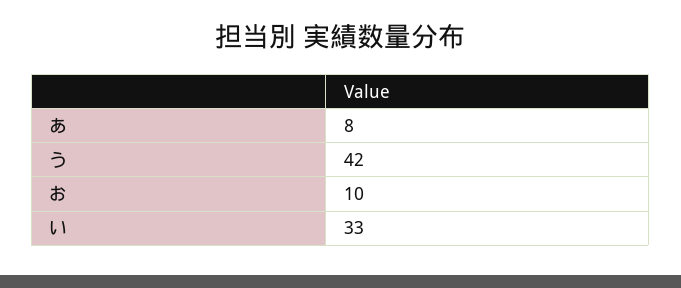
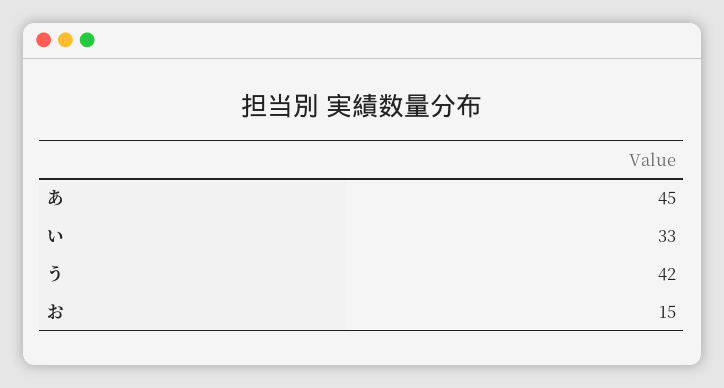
  {
-   "あ": 8,
+   "あ": 45,
    "う": 42,
-   "お": 10,
+   "お": 15,
    "い": 33
  }

